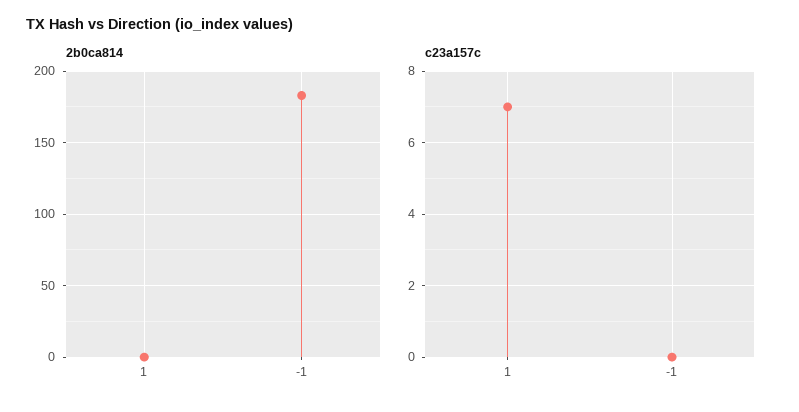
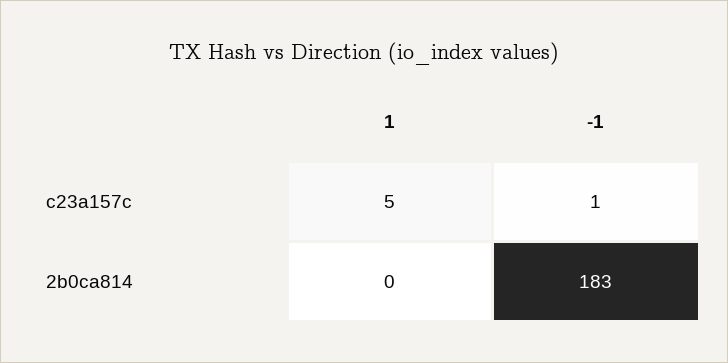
  {
    "2b0ca814": {
      "1": 0,
      "-1": 183
    },
    "c23a157c": {
-     "1": 7,
+     "1": 5,
-     "-1": 0
+     "-1": 1
    }
  }

